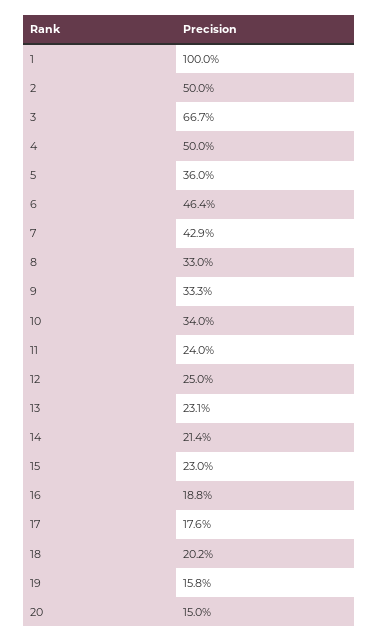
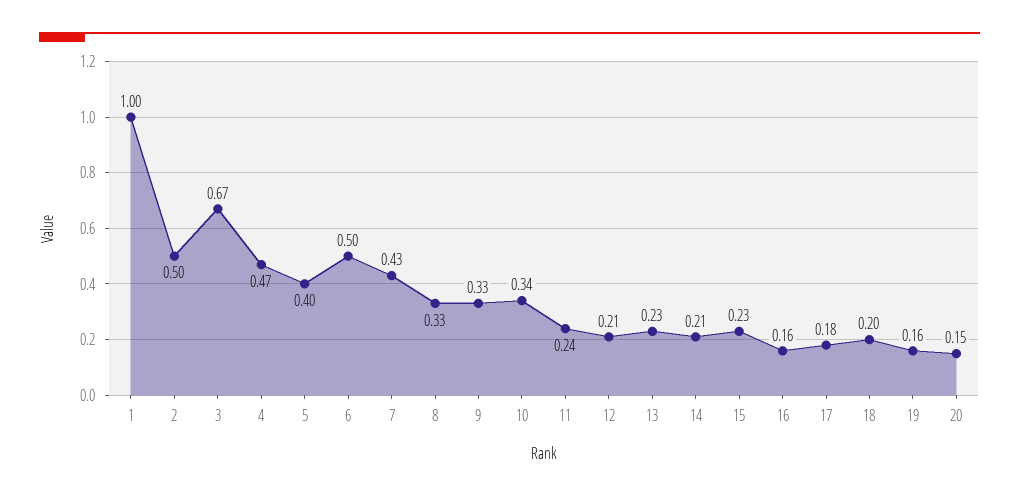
  {
    "1": 1,
    "2": 0.5,
    "3": 0.667,
-   "4": 0.5,
+   "4": 0.47,
-   "5": 0.36,
+   "5": 0.4,
-   "6": 0.464,
+   "6": 0.5,
    "7": 0.429,
    "8": 0.33,
    "9": 0.333,
    "10": 0.34,
    "11": 0.24,
-   "12": 0.25,
+   "12": 0.21,
    "13": 0.231,
    "14": 0.214,
    "15": 0.23,
-   "16": 0.188,
+   "16": 0.16,
    "17": 0.176,
    "18": 0.202,
    "19": 0.158,
    "20": 0.15
  }

